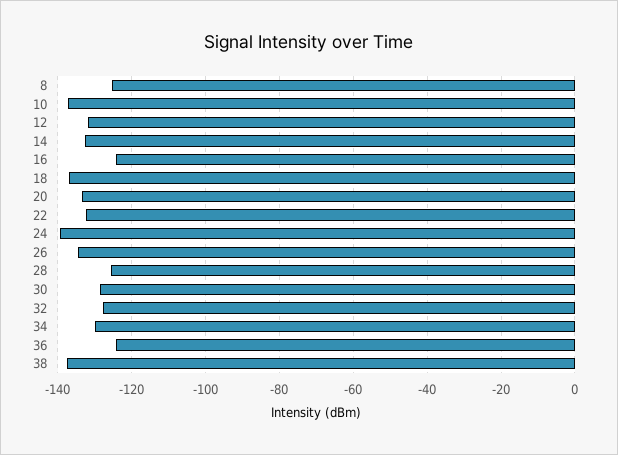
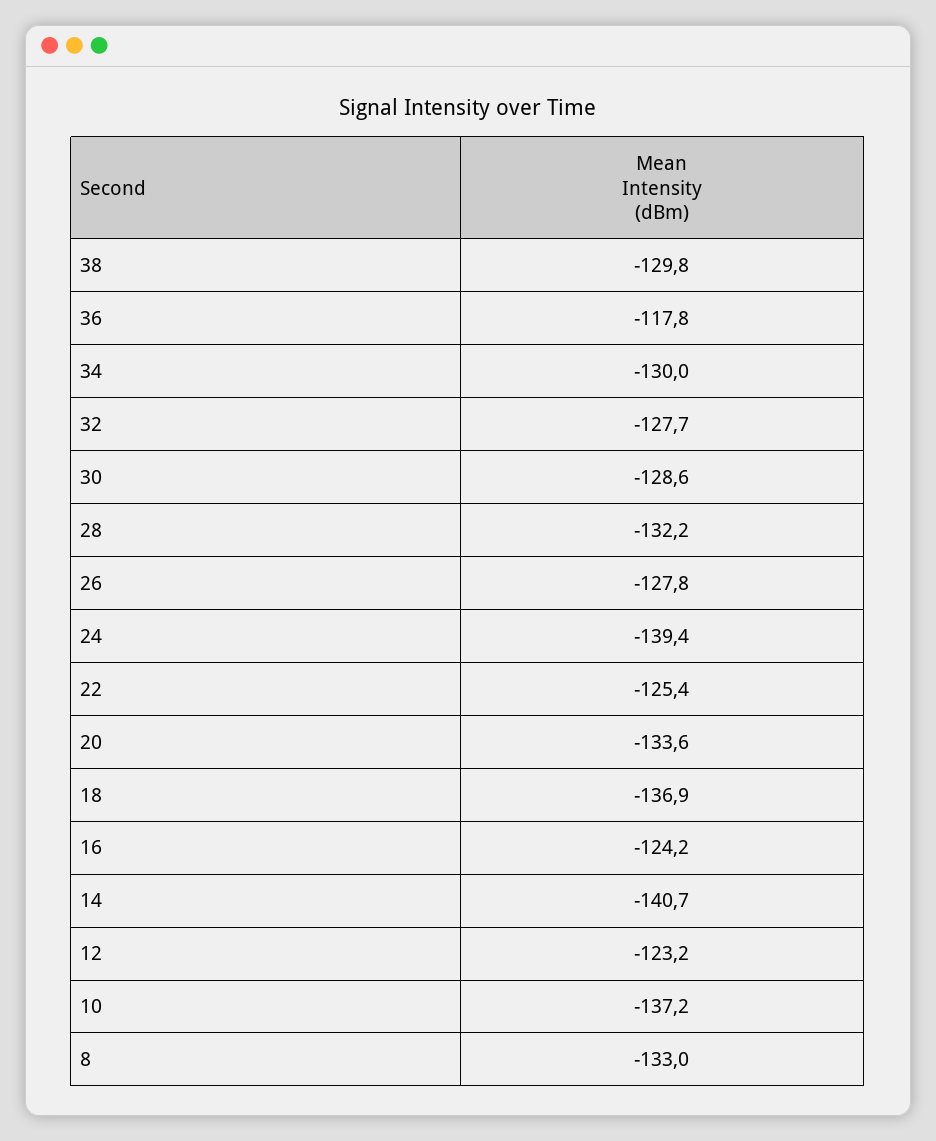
  {
-   "8": -126,
+   "8": -133,
    "10": -137.2,
-   "12": -132,
+   "12": -123.2,
-   "14": -132,
+   "14": -140.7,
    "16": -124.2,
    "18": -136.9,
    "20": -133.6,
-   "22": -132,
+   "22": -125.4,
    "24": -139.4,
-   "26": -134,
+   "26": -127.8,
-   "28": -126,
+   "28": -132.2,
    "30": -128.6,
    "32": -127.7,
    "34": -130,
-   "36": -124,
+   "36": -117.8,
-   "38": -138
+   "38": -129.8
  }

